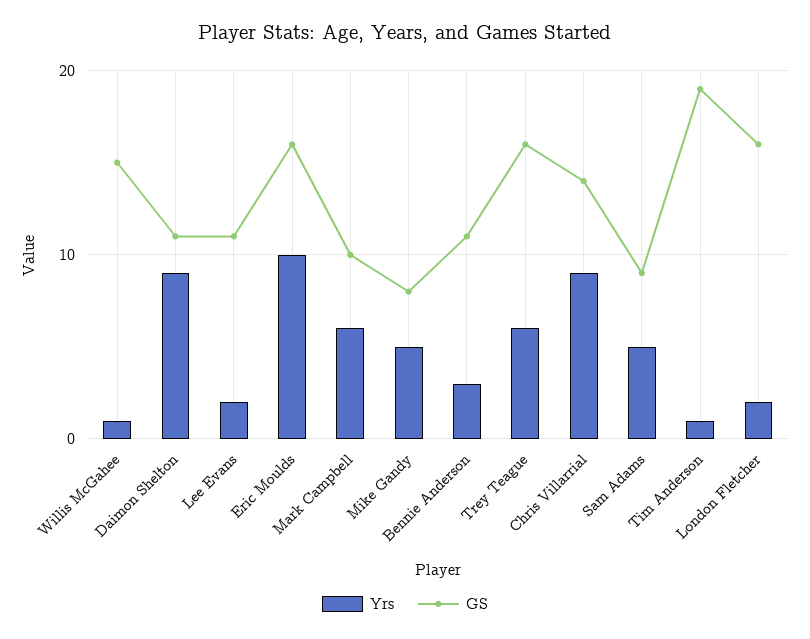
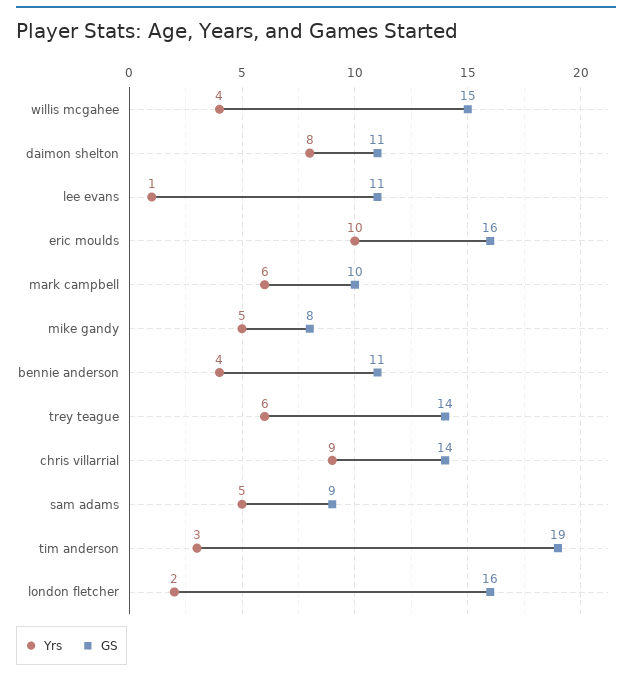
  {
    "Yrs": {
-     "Willis McGahee": 1,
+     "Willis McGahee": 4,
-     "Daimon Shelton": 9,
+     "Daimon Shelton": 8,
-     "Lee Evans": 2,
+     "Lee Evans": 1,
      "Eric Moulds": 10,
      "Mark Campbell": 6,
      "Mike Gandy": 5,
-     "Bennie Anderson": 3,
+     "Bennie Anderson": 4,
      "Trey Teague": 6,
      "Chris Villarrial": 9,
      "Sam Adams": 5,
-     "Tim Anderson": 1,
+     "Tim Anderson": 3,
      "London Fletcher": 2
    },
    "GS": {
      "Willis McGahee": 15,
      "Daimon Shelton": 11,
      "Lee Evans": 11,
      "Eric Moulds": 16,
      "Mark Campbell": 10,
      "Mike Gandy": 8,
      "Bennie Anderson": 11,
-     "Trey Teague": 16,
+     "Trey Teague": 14,
      "Chris Villarrial": 14,
      "Sam Adams": 9,
      "Tim Anderson": 19,
      "London Fletcher": 16
    }
  }

